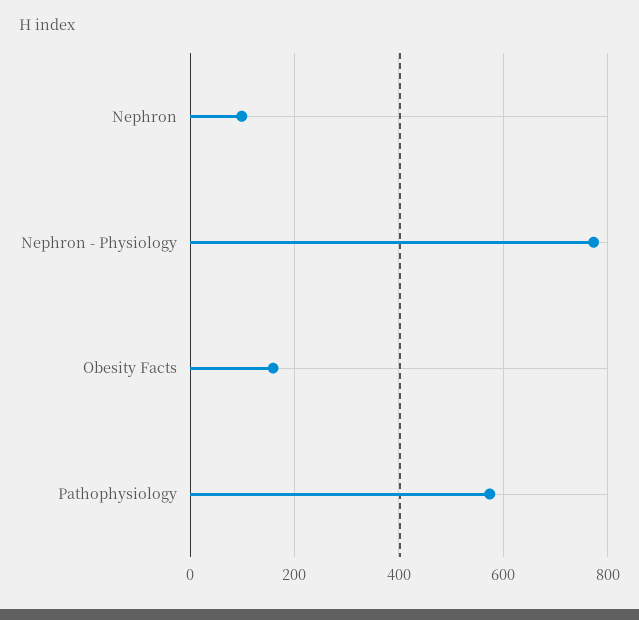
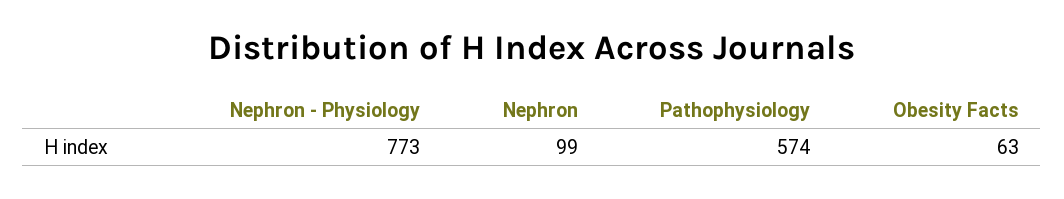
  {
    "Nephron": 99,
    "Nephron - Physiology": 773,
-   "Obesity Facts": 160,
+   "Obesity Facts": 63,
    "Pathophysiology": 574
  }

